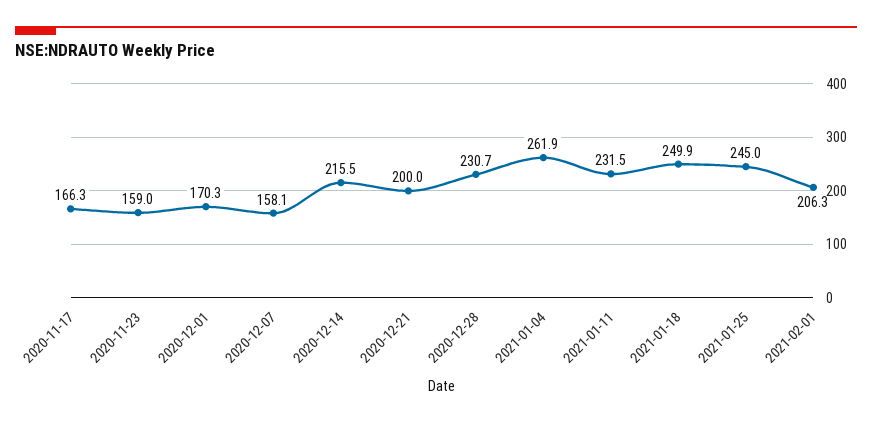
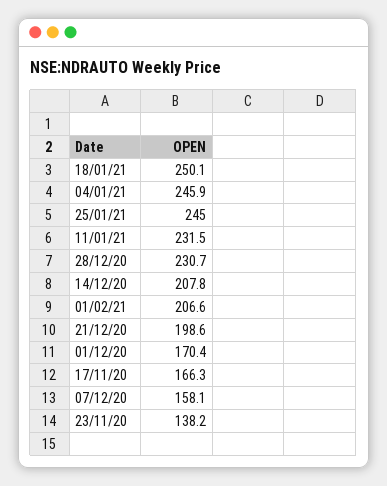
  {
    "2020-11-17": 166.3,
-   "2020-11-23": 159,
+   "2020-11-23": 138.2,
-   "2020-12-01": 170.3,
+   "2020-12-01": 170.4,
    "2020-12-07": 158.1,
-   "2020-12-14": 215.5,
+   "2020-12-14": 207.8,
-   "2020-12-21": 200,
+   "2020-12-21": 198.6,
    "2020-12-28": 230.7,
-   "2021-01-04": 261.9,
+   "2021-01-04": 245.9,
    "2021-01-11": 231.5,
-   "2021-01-18": 249.9,
+   "2021-01-18": 250.1,
    "2021-01-25": 245,
-   "2021-02-01": 206.3
+   "2021-02-01": 206.6
  }

